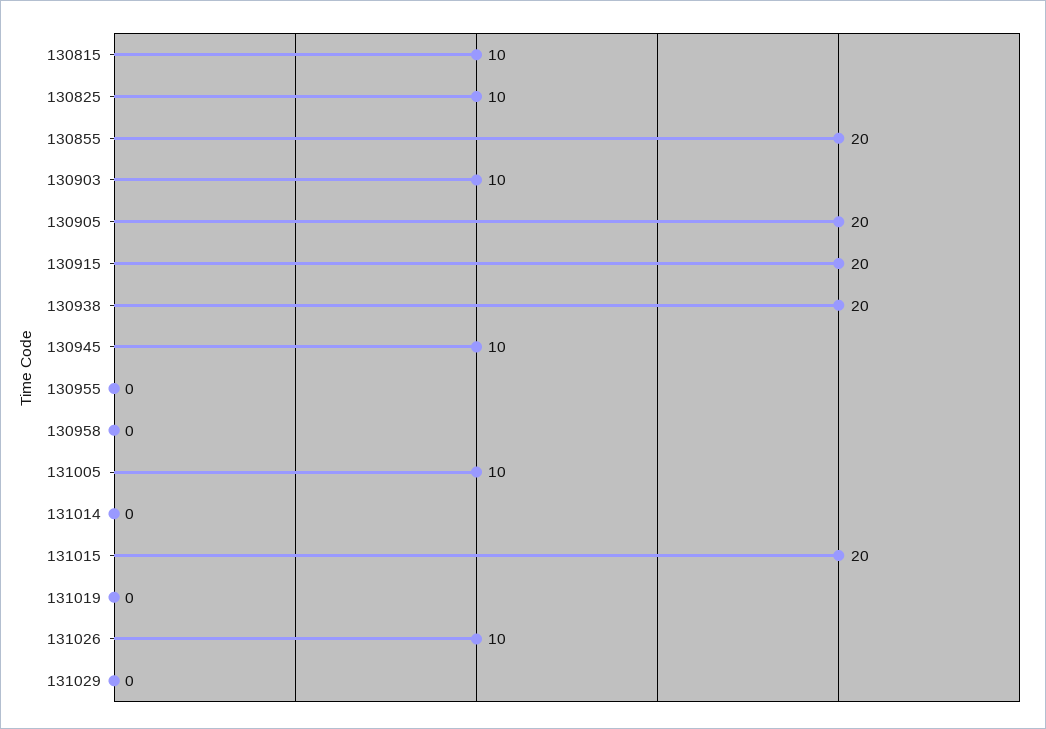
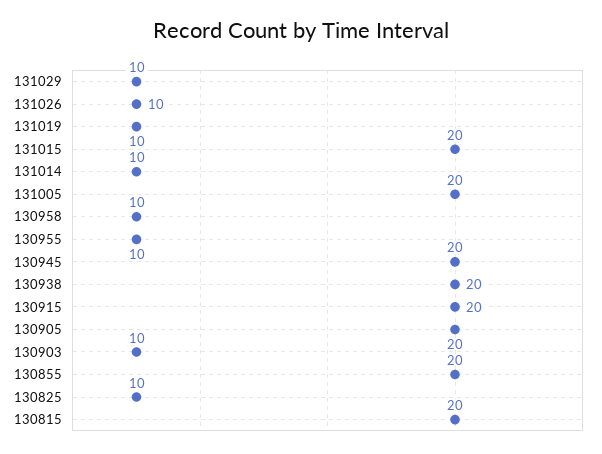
  {
-   "130815": 10,
+   "130815": 20,
    "130825": 10,
    "130855": 20,
    "130903": 10,
    "130905": 20,
    "130915": 20,
    "130938": 20,
-   "130945": 10,
+   "130945": 20,
-   "130955": 0,
+   "130955": 10,
-   "130958": 0,
+   "130958": 10,
-   "131005": 10,
+   "131005": 20,
-   "131014": 0,
+   "131014": 10,
    "131015": 20,
-   "131019": 0,
+   "131019": 10,
    "131026": 10,
-   "131029": 0
+   "131029": 10
  }

